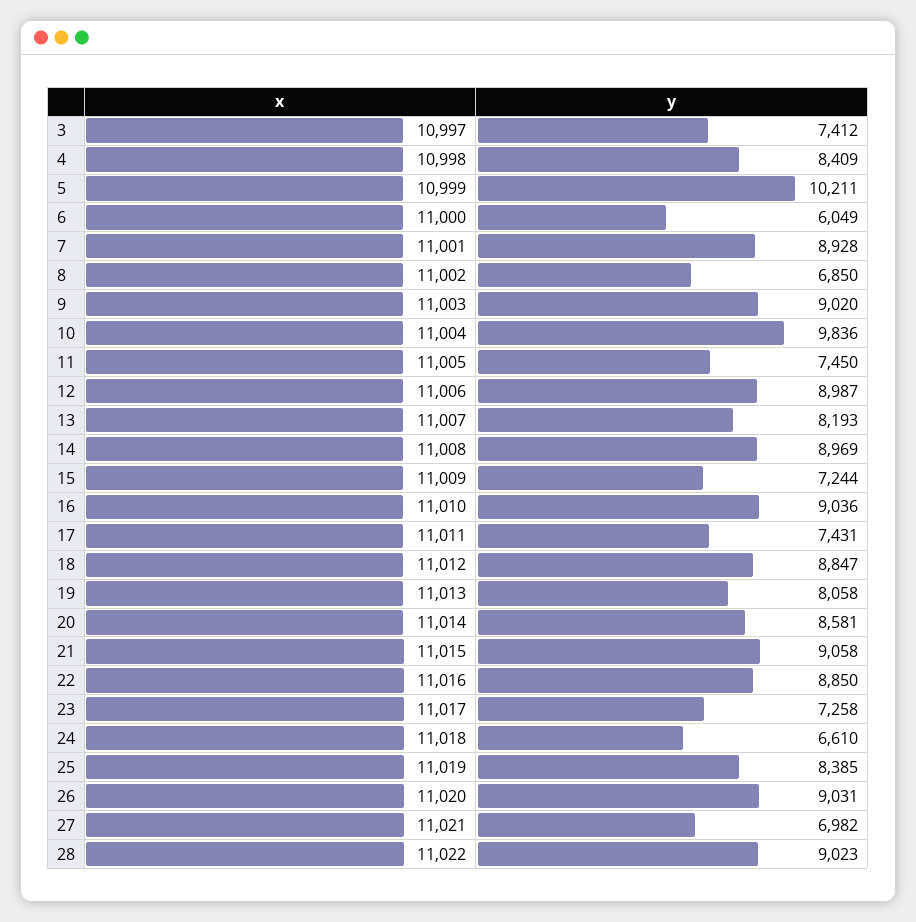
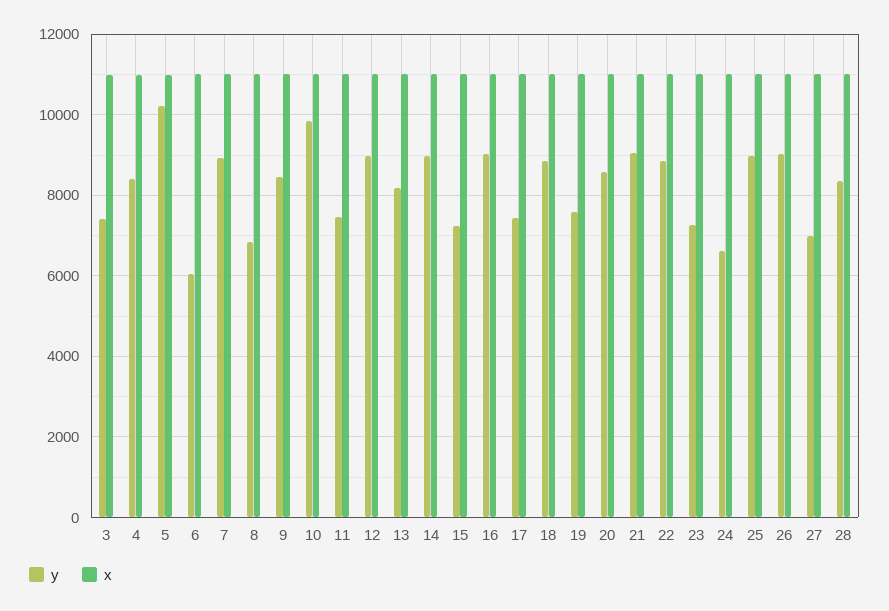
  {
    "x": {
      "3": 10997,
      "4": 10998,
      "5": 10999,
      "6": 11000,
      "7": 11001,
      "8": 11002,
      "9": 11003,
      "10": 11004,
      "11": 11005,
      "12": 11006,
      "13": 11007,
      "14": 11008,
      "15": 11009,
      "16": 11010,
      "17": 11011,
      "18": 11012,
      "19": 11013,
      "20": 11014,
      "21": 11015,
      "22": 11016,
      "23": 11017,
      "24": 11018,
      "25": 11019,
      "26": 11020,
      "27": 11021,
      "28": 11022
    },
    "y": {
      "3": 7412,
      "4": 8409,
      "5": 10211,
      "6": 6049,
      "7": 8928,
      "8": 6850,
-     "9": 9020,
+     "9": 8400,
      "10": 9836,
      "11": 7450,
      "12": 8987,
      "13": 8193,
      "14": 8969,
      "15": 7244,
      "16": 9036,
      "17": 7431,
      "18": 8847,
-     "19": 8058,
+     "19": 7600,
      "20": 8581,
      "21": 9058,
      "22": 8850,
      "23": 7258,
      "24": 6610,
-     "25": 8385,
+     "25": 9000,
      "26": 9031,
      "27": 6982,
-     "28": 9023
+     "28": 8400
    }
  }

